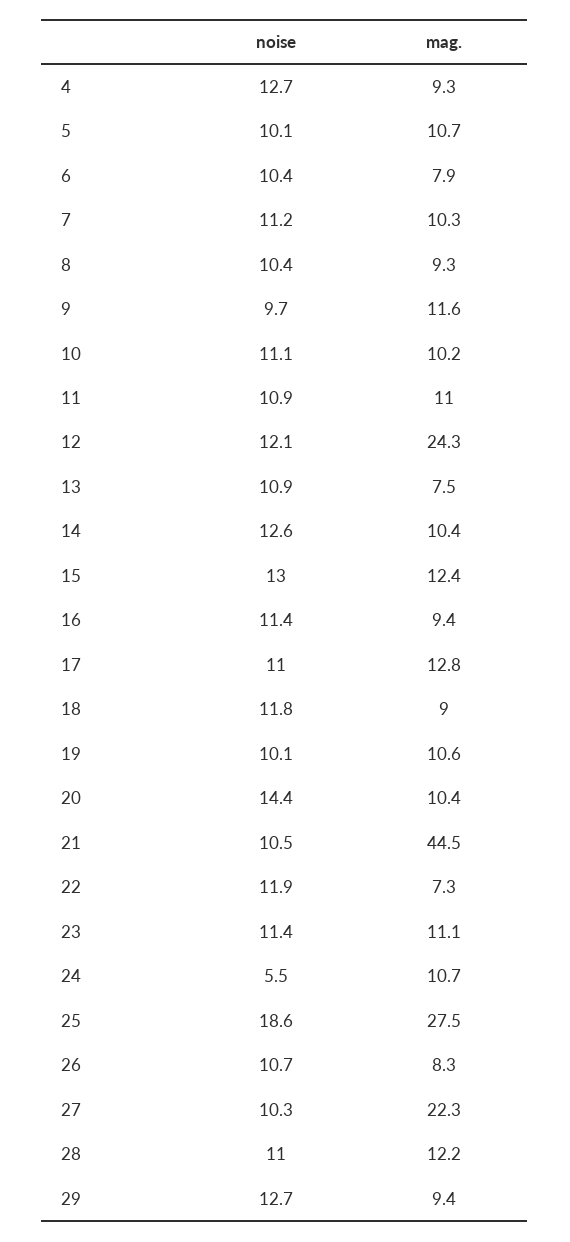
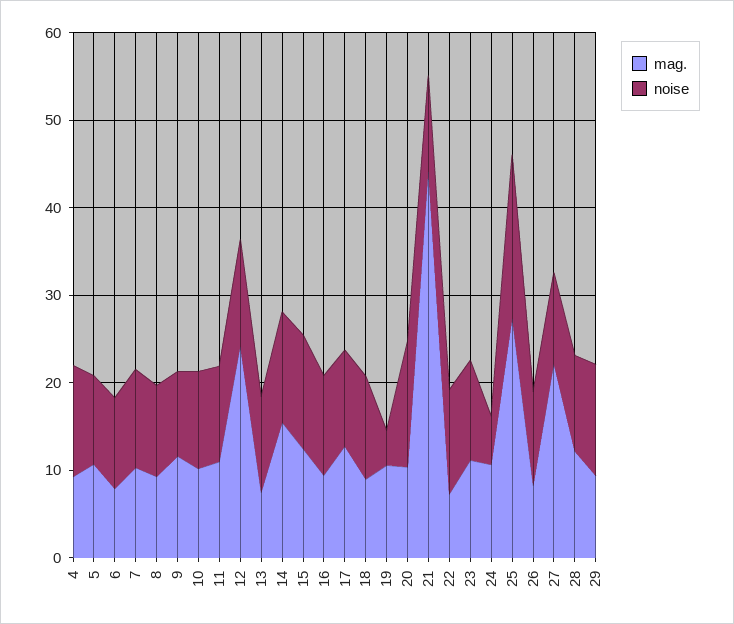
  {
    "noise": {
      "4": 12.7,
      "5": 10.1,
      "6": 10.4,
      "7": 11.2,
      "8": 10.4,
      "9": 9.7,
      "10": 11.1,
      "11": 10.9,
      "12": 12.1,
      "13": 10.9,
      "14": 12.6,
      "15": 13,
      "16": 11.4,
      "17": 11,
      "18": 11.8,
-     "19": 10.1,
+     "19": 4,
      "20": 14.4,
      "21": 10.5,
      "22": 11.9,
      "23": 11.4,
      "24": 5.5,
      "25": 18.6,
      "26": 10.7,
      "27": 10.3,
      "28": 11,
      "29": 12.7
    },
    "mag.": {
      "4": 9.3,
      "5": 10.7,
      "6": 7.9,
      "7": 10.3,
      "8": 9.3,
      "9": 11.6,
      "10": 10.2,
      "11": 11,
      "12": 24.3,
      "13": 7.5,
-     "14": 10.4,
+     "14": 16,
      "15": 12.4,
      "16": 9.4,
      "17": 12.8,
      "18": 9,
      "19": 10.6,
      "20": 10.4,
      "21": 44.5,
      "22": 7.3,
      "23": 11.1,
      "24": 10.7,
      "25": 27.5,
      "26": 8.3,
      "27": 22.3,
      "28": 12.2,
      "29": 9.4
    }
  }

